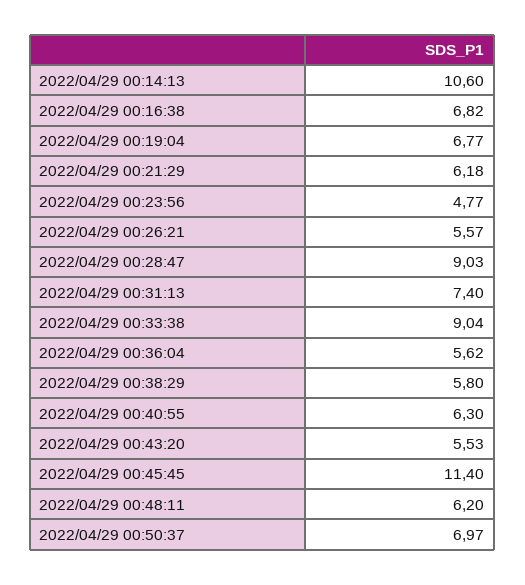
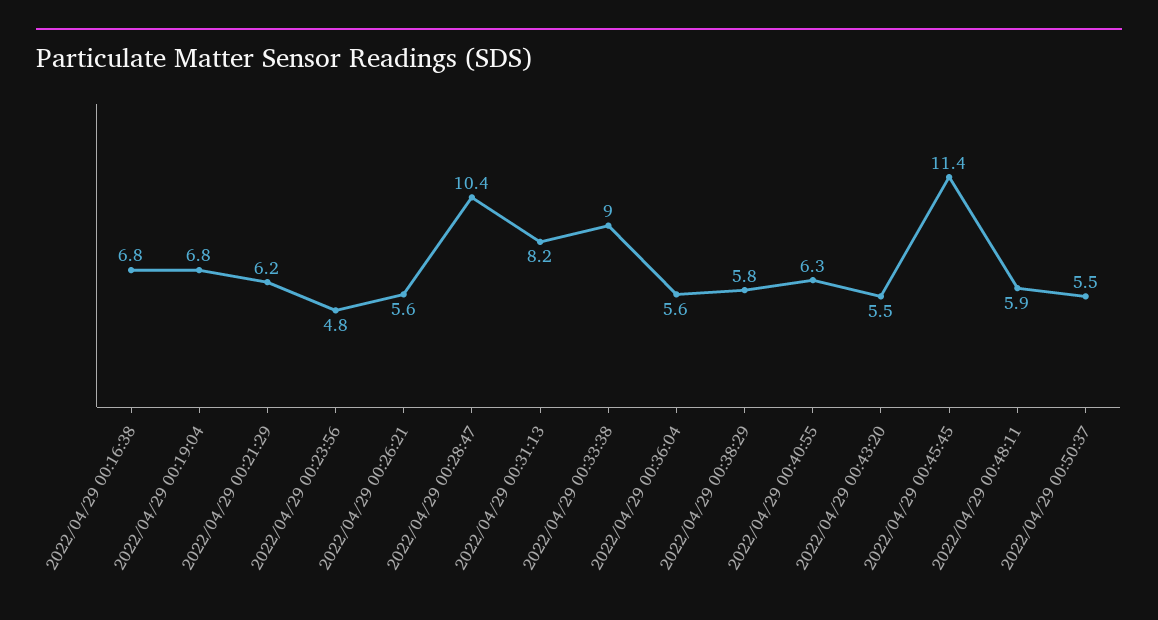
  {
-   "2022/04/29 00:14:13": 10.6,
    "2022/04/29 00:16:38": 6.82,
    "2022/04/29 00:19:04": 6.77,
    "2022/04/29 00:21:29": 6.18,
    "2022/04/29 00:23:56": 4.77,
    "2022/04/29 00:26:21": 5.57,
-   "2022/04/29 00:28:47": 9.03,
+   "2022/04/29 00:28:47": 10.4,
-   "2022/04/29 00:31:13": 7.4,
+   "2022/04/29 00:31:13": 8.2,
    "2022/04/29 00:33:38": 9.04,
    "2022/04/29 00:36:04": 5.62,
    "2022/04/29 00:38:29": 5.8,
    "2022/04/29 00:40:55": 6.3,
    "2022/04/29 00:43:20": 5.53,
    "2022/04/29 00:45:45": 11.4,
-   "2022/04/29 00:48:11": 6.2,
+   "2022/04/29 00:48:11": 5.9,
-   "2022/04/29 00:50:37": 6.97
+   "2022/04/29 00:50:37": 5.5
  }

